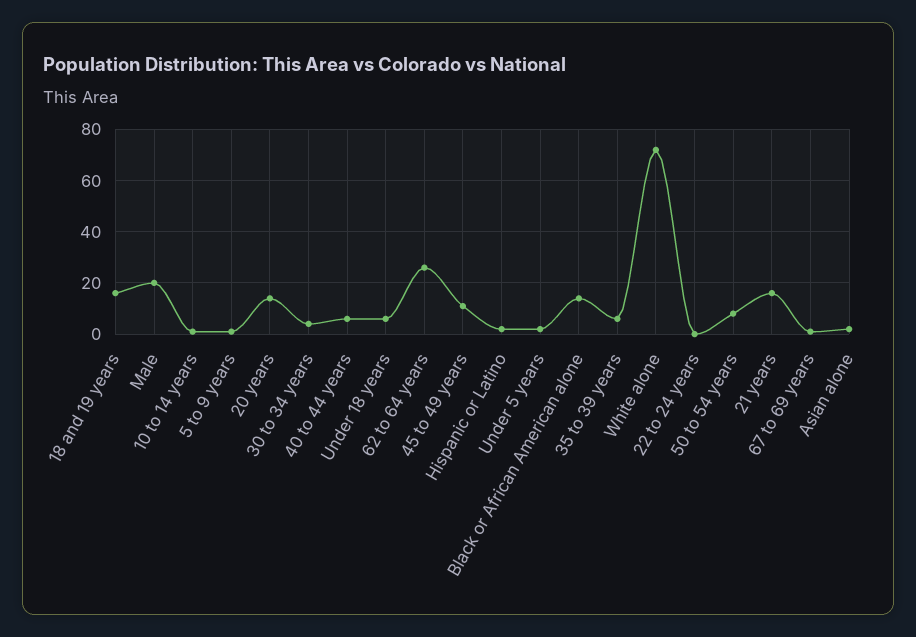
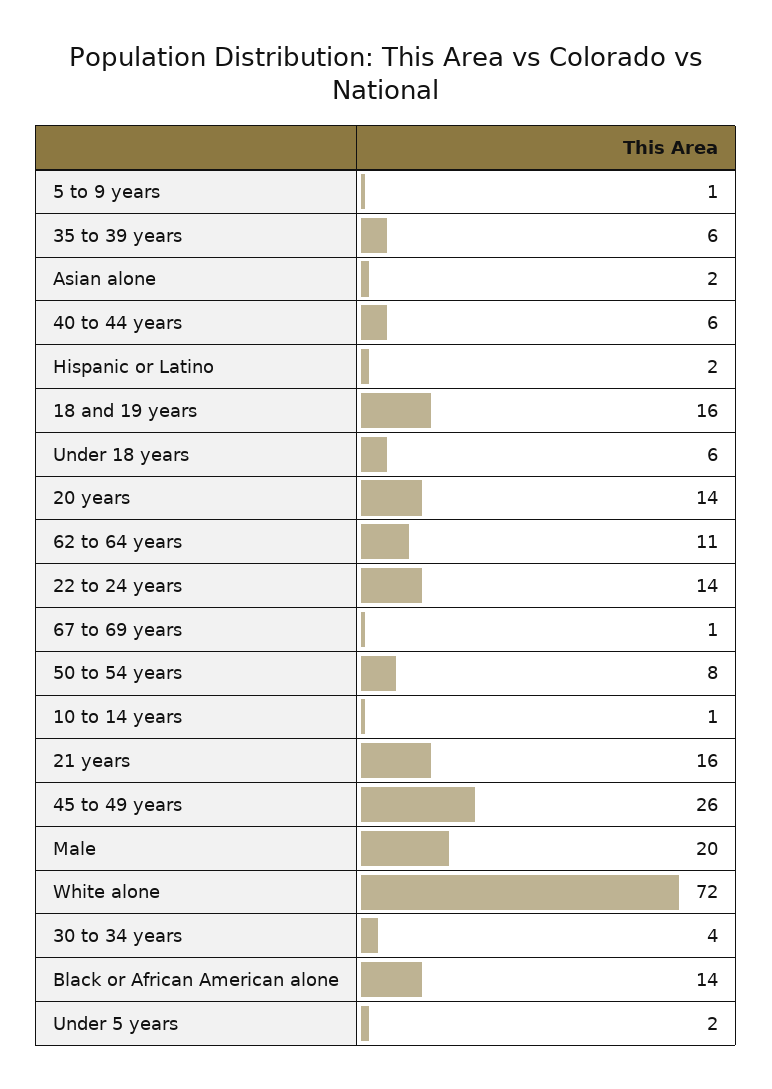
  {
    "18 and 19 years": 16,
    "Male": 20,
    "10 to 14 years": 1,
    "5 to 9 years": 1,
    "20 years": 14,
    "30 to 34 years": 4,
    "40 to 44 years": 6,
    "Under 18 years": 6,
-   "62 to 64 years": 25,
+   "62 to 64 years": 11,
-   "45 to 49 years": 10,
+   "45 to 49 years": 26,
    "Hispanic or Latino": 2,
    "Under 5 years": 2,
    "Black or African American alone": 14,
    "35 to 39 years": 6,
    "White alone": 72,
-   "22 to 24 years": 0,
+   "22 to 24 years": 14,
    "50 to 54 years": 8,
    "21 years": 16,
    "67 to 69 years": 1,
    "Asian alone": 2
  }

